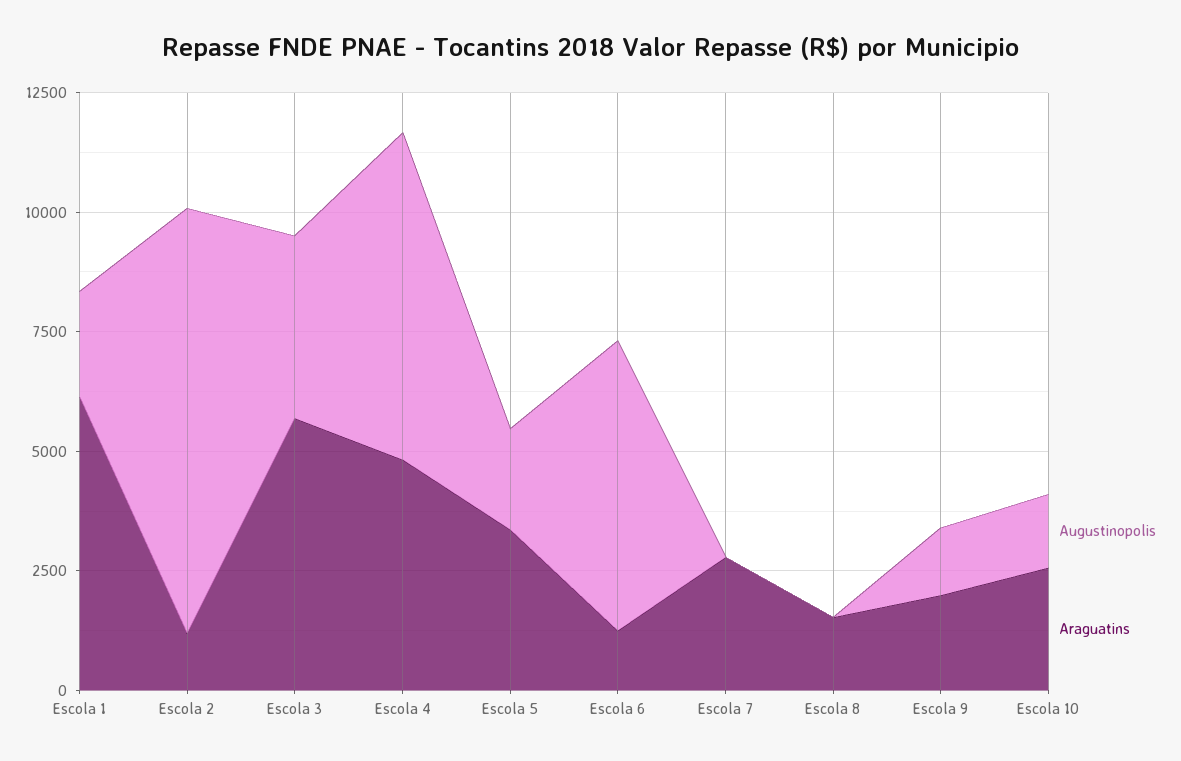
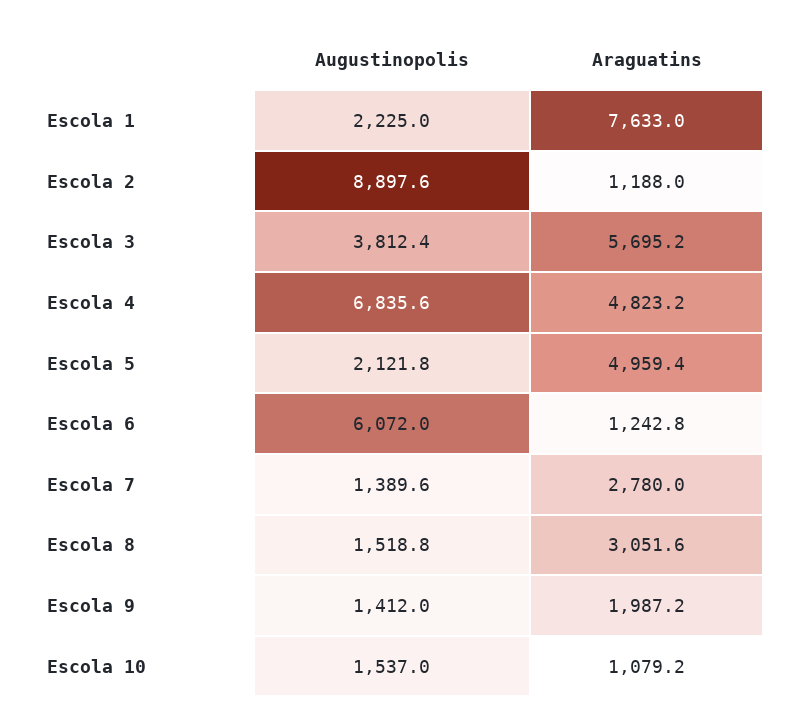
  {
    "Augustinopolis": {
      "Escola 1": 2225,
      "Escola 2": 8897.6,
      "Escola 3": 3812.4,
      "Escola 4": 6835.6,
      "Escola 5": 2121.8,
      "Escola 6": 6072,
-     "Escola 7": 0,
+     "Escola 7": 1389.6,
-     "Escola 8": 0,
+     "Escola 8": 1518.8,
      "Escola 9": 1412,
      "Escola 10": 1537
    },
    "Araguatins": {
-     "Escola 1": 6000,
+     "Escola 1": 7633,
      "Escola 2": 1188,
      "Escola 3": 5695.2,
      "Escola 4": 4823.2,
-     "Escola 5": 3500,
+     "Escola 5": 4959.4,
      "Escola 6": 1242.8,
      "Escola 7": 2780,
-     "Escola 8": 1500,
+     "Escola 8": 3051.6,
      "Escola 9": 1987.2,
-     "Escola 10": 2500
+     "Escola 10": 1079.2
    }
  }

